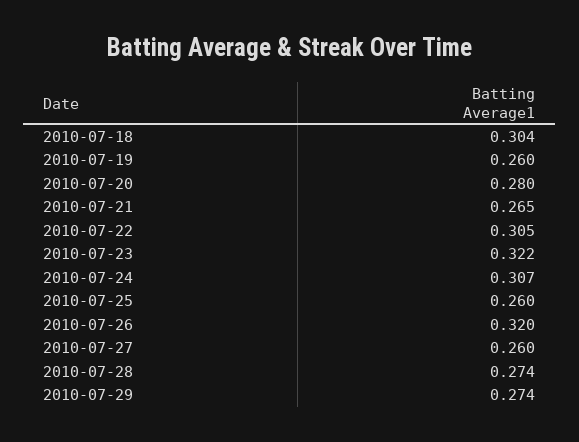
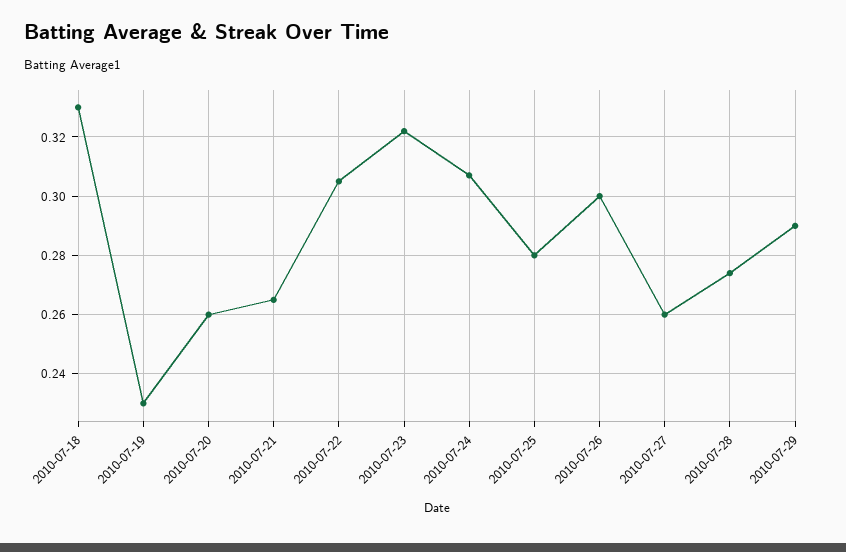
  {
-   "2010-07-18": 0.304,
+   "2010-07-18": 0.33,
-   "2010-07-19": 0.26,
+   "2010-07-19": 0.23,
-   "2010-07-20": 0.28,
+   "2010-07-20": 0.26,
    "2010-07-21": 0.265,
    "2010-07-22": 0.305,
    "2010-07-23": 0.322,
    "2010-07-24": 0.307,
-   "2010-07-25": 0.26,
+   "2010-07-25": 0.28,
-   "2010-07-26": 0.32,
+   "2010-07-26": 0.3,
    "2010-07-27": 0.26,
    "2010-07-28": 0.274,
-   "2010-07-29": 0.274
+   "2010-07-29": 0.29
  }

